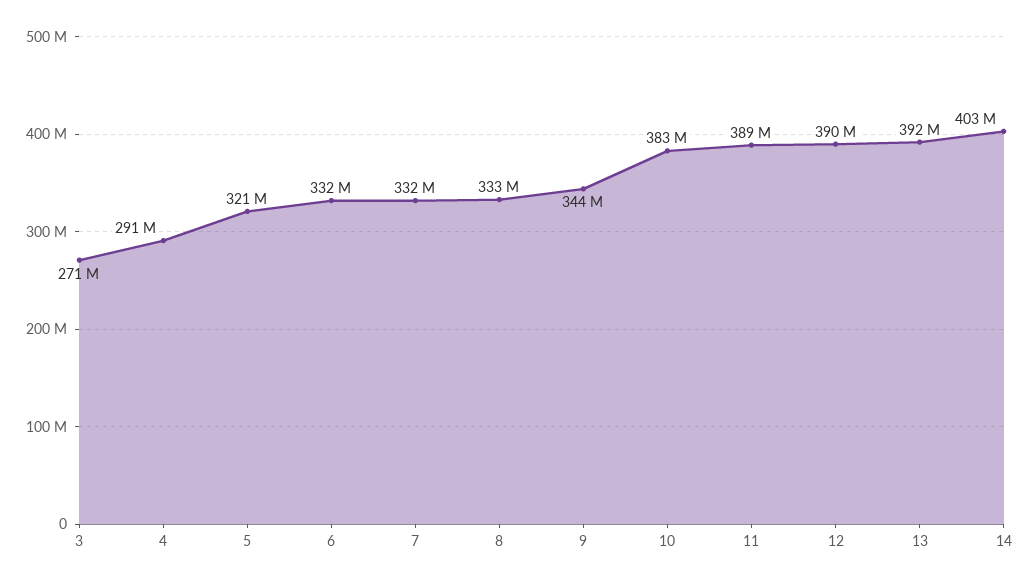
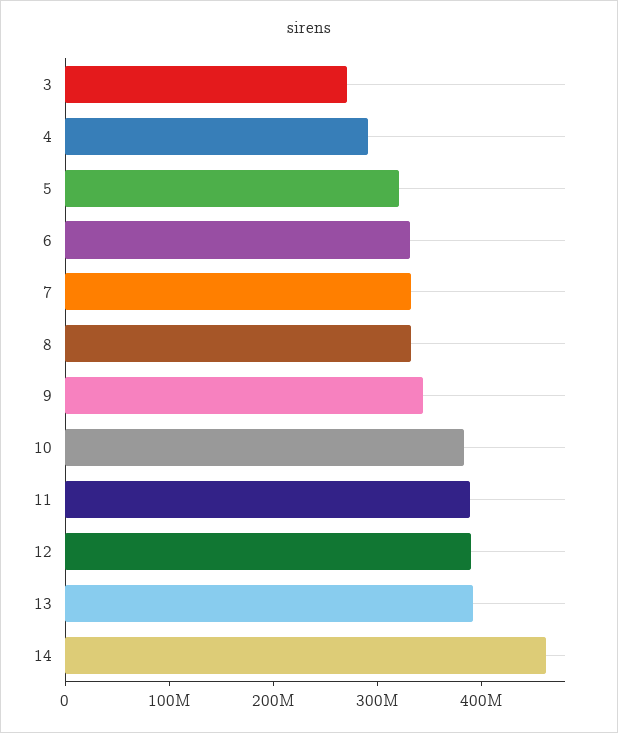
  {
    "3": 271000000,
    "4": 291000000,
    "5": 321000000,
    "6": 332000000,
    "7": 332000000,
    "8": 333000000,
    "9": 344000000,
    "10": 383000000,
    "11": 389000000,
    "12": 390000000,
    "13": 392000000,
-   "14": 403000000
+   "14": 460000000
  }

